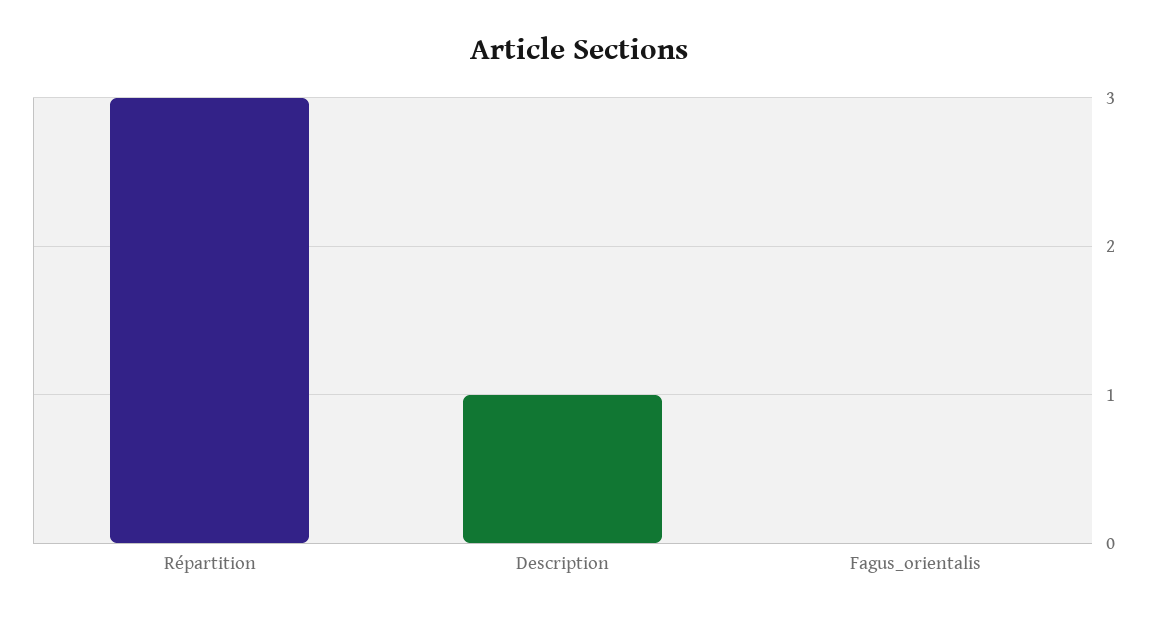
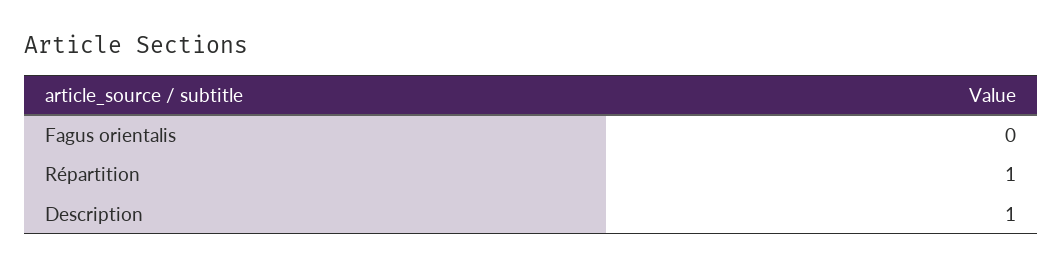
  {
-   "Répartition": 3,
+   "Répartition": 1,
    "Description": 1,
    "Fagus_orientalis": 0
  }

